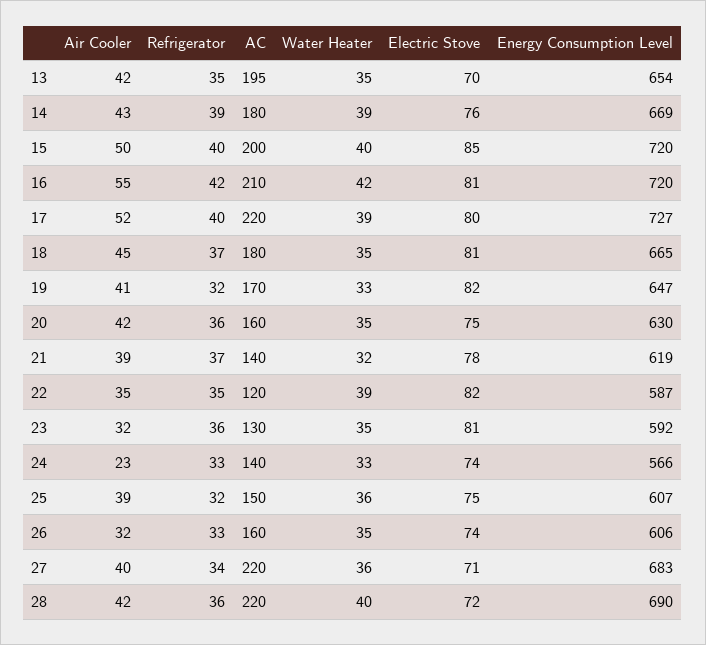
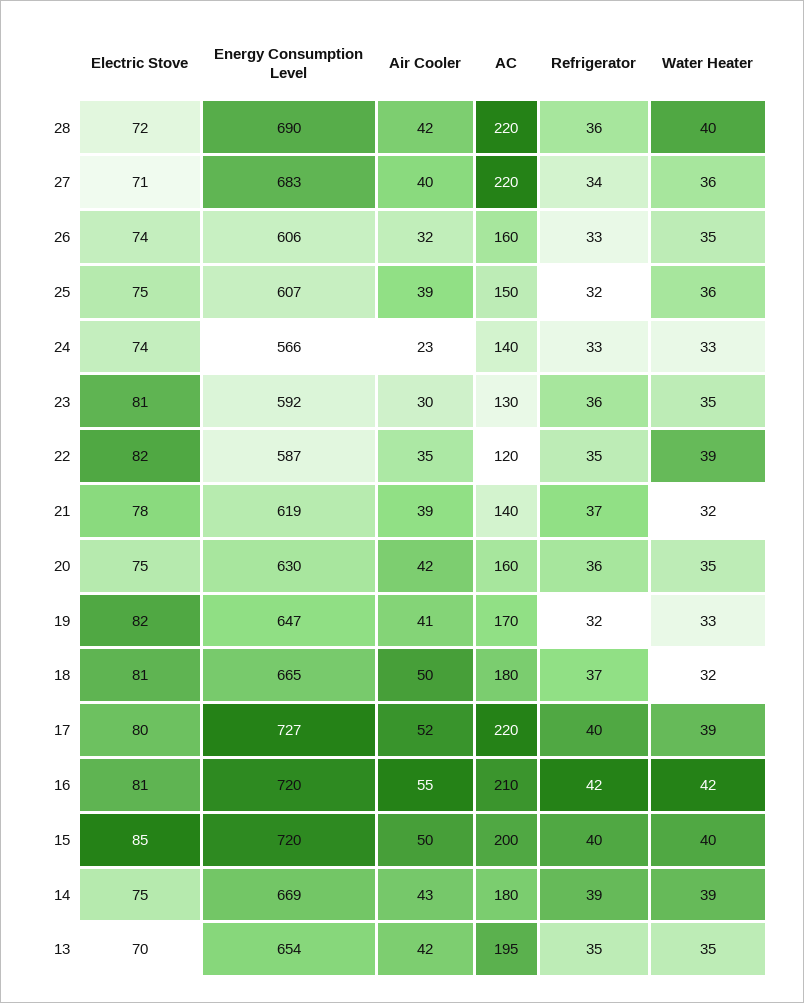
  {
    "Air Cooler": {
      "13": 42,
      "14": 43,
      "15": 50,
      "16": 55,
      "17": 52,
-     "18": 45,
+     "18": 50,
      "19": 41,
      "20": 42,
      "21": 39,
      "22": 35,
-     "23": 32,
+     "23": 30,
      "24": 23,
      "25": 39,
      "26": 32,
      "27": 40,
      "28": 42
    },
    "Refrigerator": {
      "13": 35,
      "14": 39,
      "15": 40,
      "16": 42,
      "17": 40,
      "18": 37,
      "19": 32,
      "20": 36,
      "21": 37,
      "22": 35,
      "23": 36,
      "24": 33,
      "25": 32,
      "26": 33,
      "27": 34,
      "28": 36
    },
    "AC": {
      "13": 195,
      "14": 180,
      "15": 200,
      "16": 210,
      "17": 220,
      "18": 180,
      "19": 170,
      "20": 160,
      "21": 140,
      "22": 120,
      "23": 130,
      "24": 140,
      "25": 150,
      "26": 160,
      "27": 220,
      "28": 220
    },
    "Water Heater": {
      "13": 35,
      "14": 39,
      "15": 40,
      "16": 42,
      "17": 39,
-     "18": 35,
+     "18": 32,
      "19": 33,
      "20": 35,
      "21": 32,
      "22": 39,
      "23": 35,
      "24": 33,
      "25": 36,
      "26": 35,
      "27": 36,
      "28": 40
    },
    "Electric Stove": {
      "13": 70,
-     "14": 76,
+     "14": 75,
      "15": 85,
      "16": 81,
      "17": 80,
      "18": 81,
      "19": 82,
      "20": 75,
      "21": 78,
      "22": 82,
      "23": 81,
      "24": 74,
      "25": 75,
      "26": 74,
      "27": 71,
      "28": 72
    },
    "Energy Consumption Level": {
      "13": 654,
      "14": 669,
      "15": 720,
      "16": 720,
      "17": 727,
      "18": 665,
      "19": 647,
      "20": 630,
      "21": 619,
      "22": 587,
      "23": 592,
      "24": 566,
      "25": 607,
      "26": 606,
      "27": 683,
      "28": 690
    }
  }

